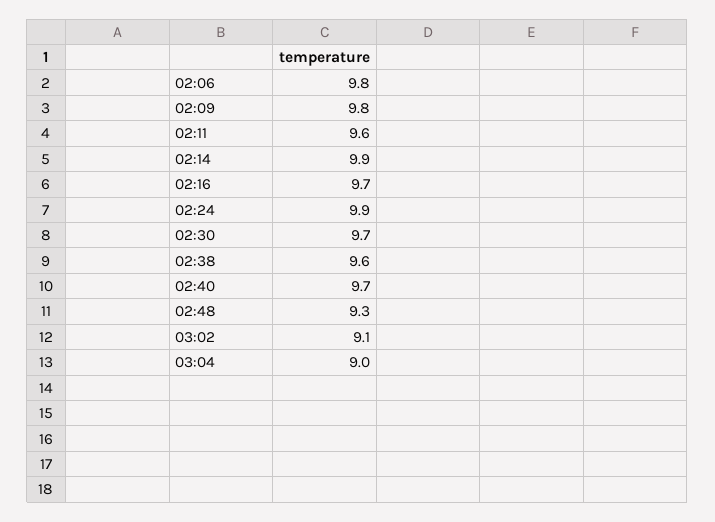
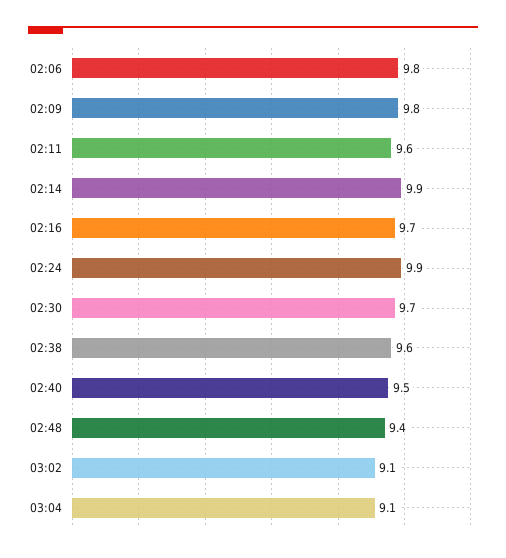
  {
    "02:06": 9.8,
    "02:09": 9.8,
    "02:11": 9.6,
    "02:14": 9.9,
    "02:16": 9.7,
    "02:24": 9.9,
    "02:30": 9.7,
    "02:38": 9.6,
-   "02:40": 9.7,
+   "02:40": 9.5,
-   "02:48": 9.3,
+   "02:48": 9.4,
    "03:02": 9.1,
-   "03:04": 9
+   "03:04": 9.1
  }

